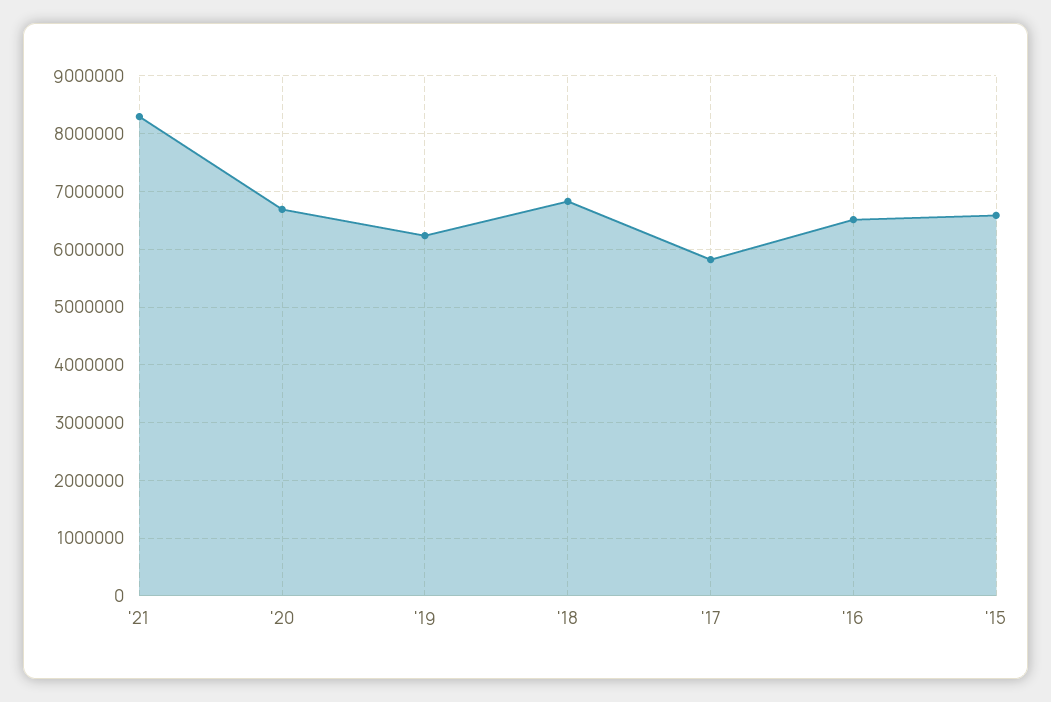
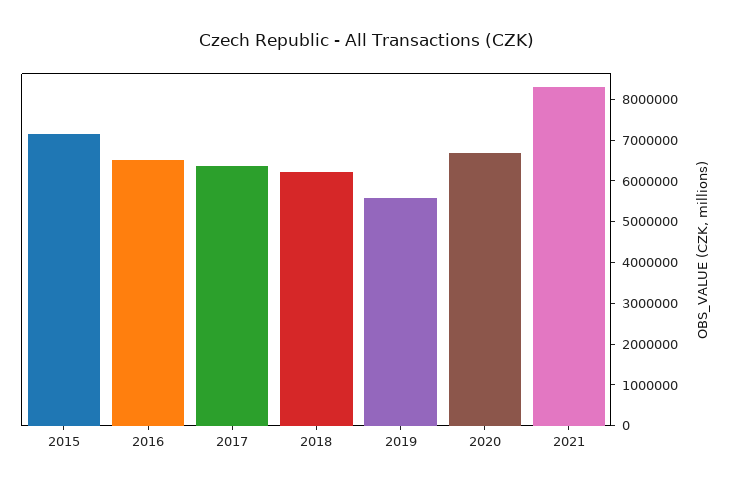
  {
    "'21": 8200000,
    "'20": 6600000,
-   "'19": 6200000,
+   "'19": 5600000,
-   "'18": 6800000,
+   "'18": 6200000,
-   "'17": 5800000,
+   "'17": 6400000,
    "'16": 6600000,
-   "'15": 6600000
+   "'15": 7200000
  }

